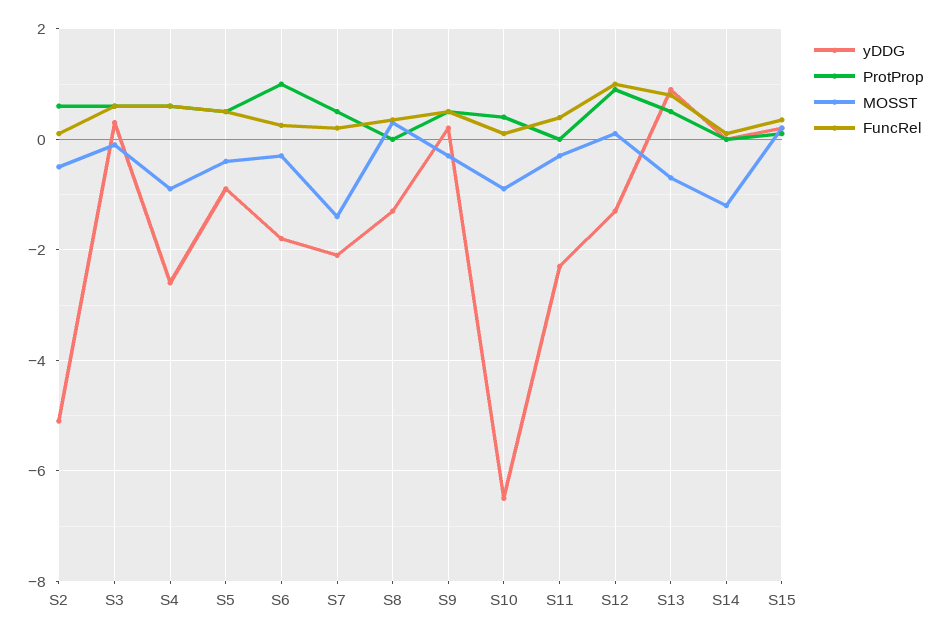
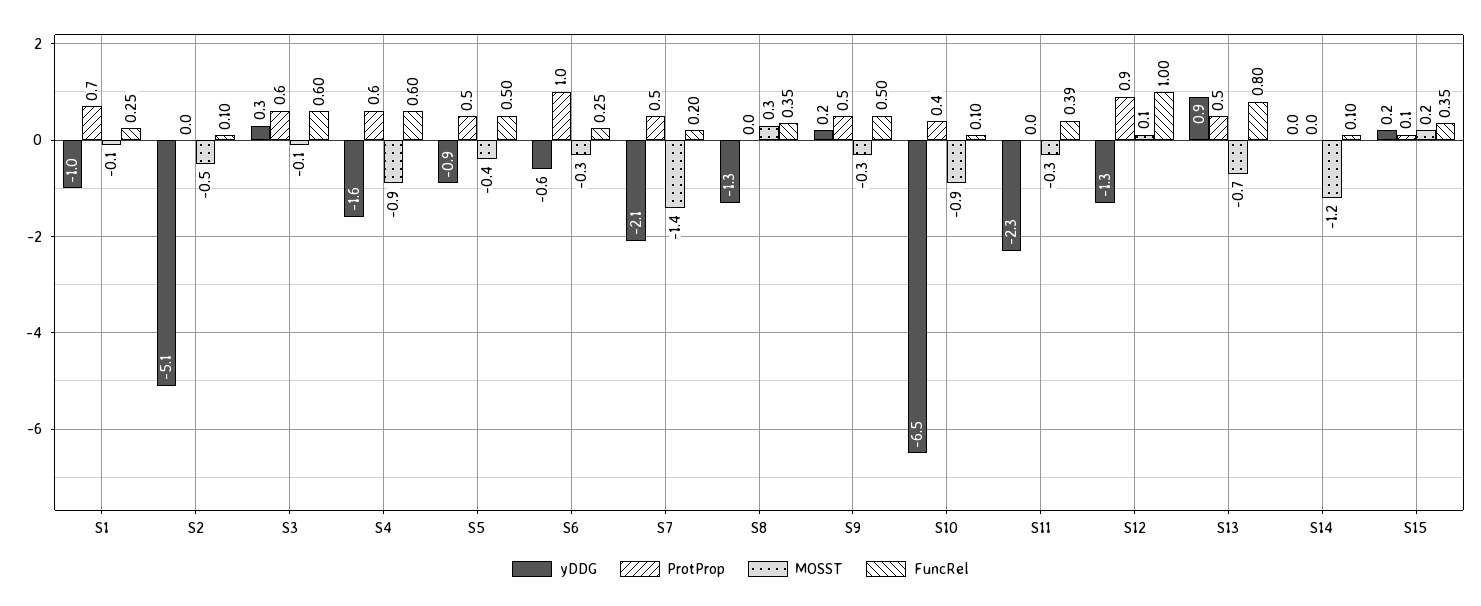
  {
    "yDDG": {
      "S2": -5.1,
      "S3": 0.3,
-     "S4": -2.6,
+     "S4": -1.6,
      "S5": -0.9,
-     "S6": -1.8,
+     "S6": -0.6,
      "S7": -2.1,
      "S8": -1.3,
      "S9": 0.2,
      "S10": -6.5,
      "S11": -2.3,
      "S12": -1.3,
      "S13": 0.9,
      "S14": 0,
-     "S15": 0.2
+     "S15": 0.2,
+     "S1": -1
    },
    "ProtProp": {
-     "S2": 0.6,
+     "S2": 0,
      "S3": 0.6,
      "S4": 0.6,
      "S5": 0.5,
      "S6": 1,
      "S7": 0.5,
      "S8": 0,
      "S9": 0.5,
      "S10": 0.4,
      "S11": 0,
      "S12": 0.9,
      "S13": 0.5,
      "S14": 0,
-     "S15": 0.1
+     "S15": 0.1,
+     "S1": 0.7
    },
    "MOSST": {
      "S2": -0.5,
      "S3": -0.1,
      "S4": -0.9,
      "S5": -0.4,
      "S6": -0.3,
      "S7": -1.4,
      "S8": 0.3,
      "S9": -0.3,
      "S10": -0.9,
      "S11": -0.3,
      "S12": 0.1,
      "S13": -0.7,
      "S14": -1.2,
-     "S15": 0.2
+     "S15": 0.2,
+     "S1": -0.1
    },
    "FuncRel": {
      "S2": 0.1,
      "S3": 0.6,
      "S4": 0.6,
      "S5": 0.5,
      "S6": 0.25,
      "S7": 0.2,
      "S8": 0.35,
      "S9": 0.5,
      "S10": 0.1,
      "S11": 0.39,
      "S12": 1,
      "S13": 0.8,
      "S14": 0.1,
-     "S15": 0.35
+     "S15": 0.35,
+     "S1": 0.25
    }
  }

